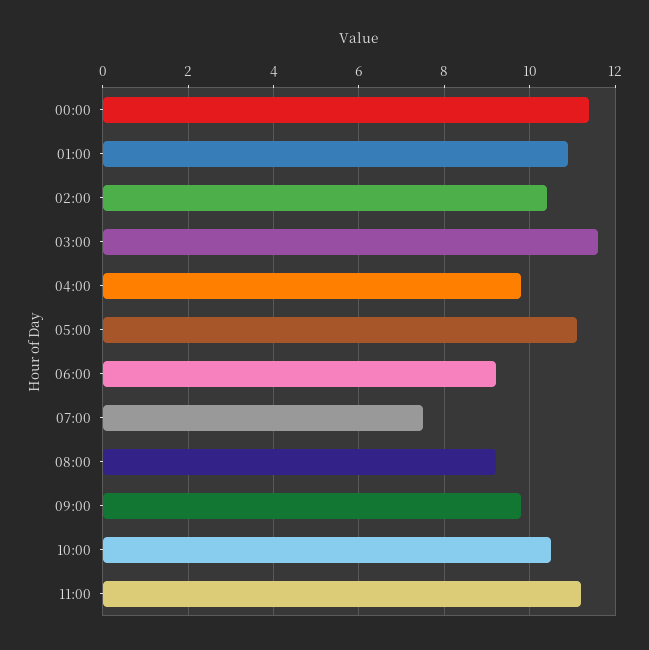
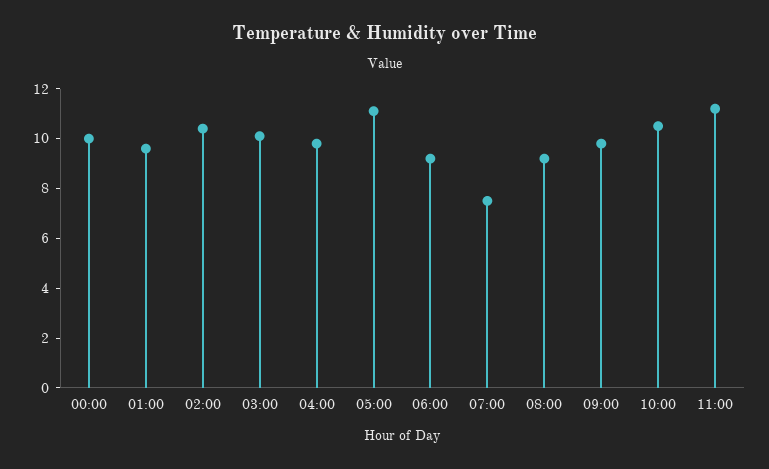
  {
-   "00:00": 11.5,
+   "00:00": 10,
-   "01:00": 11,
+   "01:00": 9.5,
    "02:00": 10.5,
-   "03:00": 11.5,
+   "03:00": 10,
    "04:00": 10,
    "05:00": 11,
    "06:00": 9,
    "07:00": 7.5,
    "08:00": 9,
    "09:00": 10,
    "10:00": 10.5,
    "11:00": 11
  }

